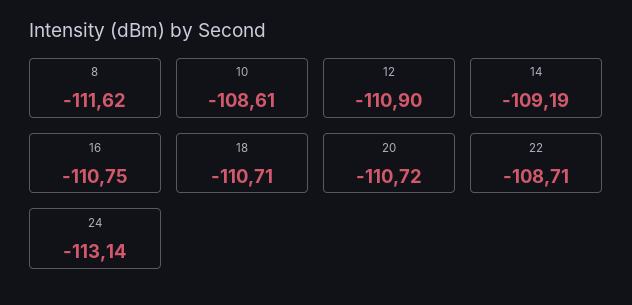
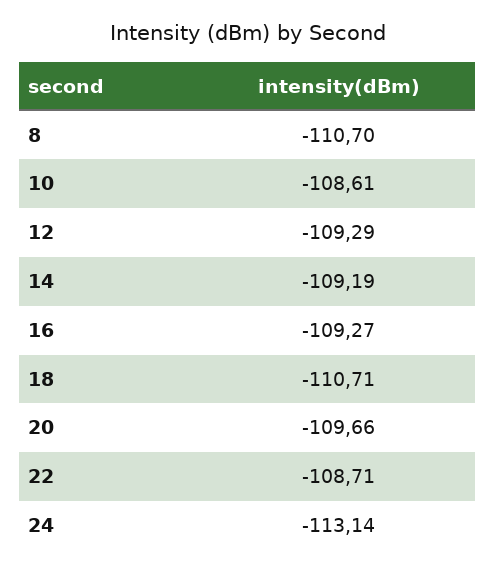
  {
-   "8": -111.62,
+   "8": -110.7,
    "10": -108.61,
-   "12": -110.9,
+   "12": -109.29,
    "14": -109.19,
-   "16": -110.75,
+   "16": -109.27,
    "18": -110.71,
-   "20": -110.72,
+   "20": -109.66,
    "22": -108.71,
    "24": -113.14
  }

